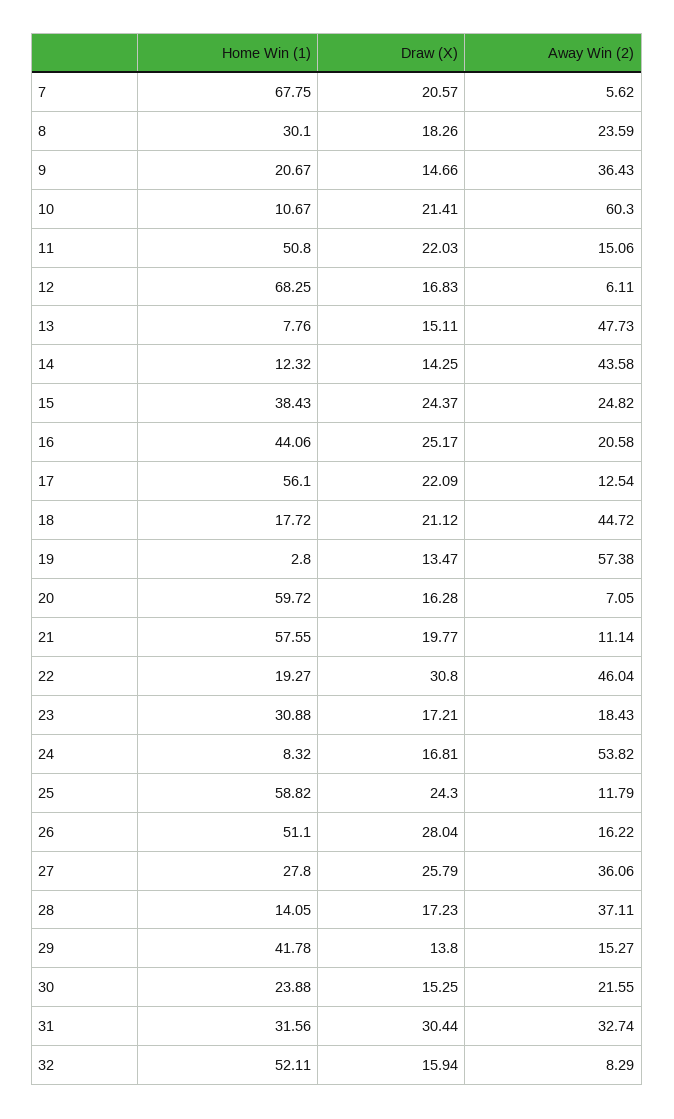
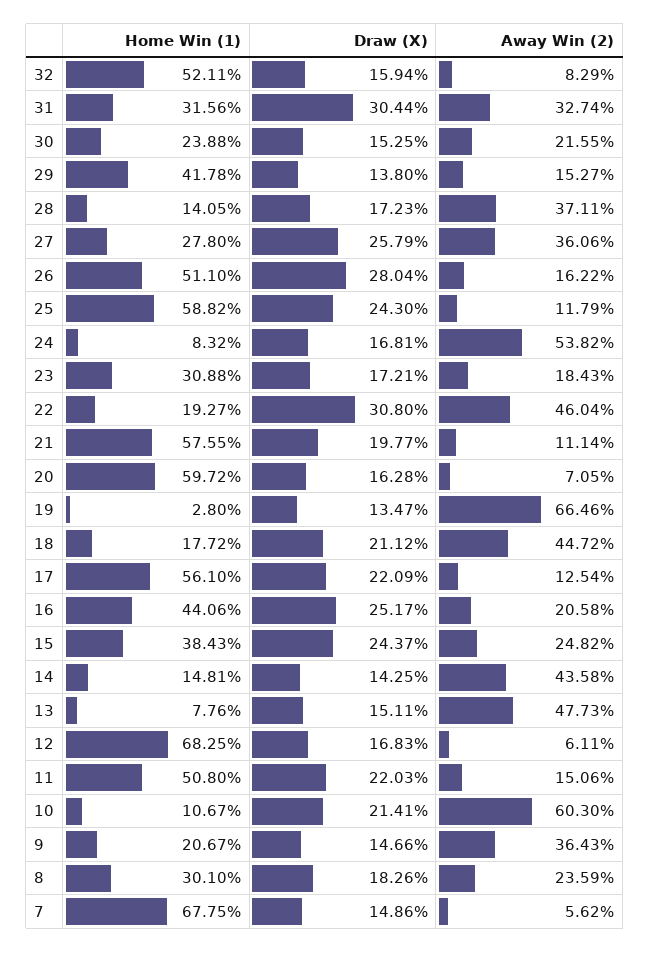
  {
    "Home Win (1)": {
      "7": 67.75,
      "8": 30.1,
      "9": 20.67,
      "10": 10.67,
      "11": 50.8,
      "12": 68.25,
      "13": 7.76,
-     "14": 12.32,
+     "14": 14.81,
      "15": 38.43,
      "16": 44.06,
      "17": 56.1,
      "18": 17.72,
      "19": 2.8,
      "20": 59.72,
      "21": 57.55,
      "22": 19.27,
      "23": 30.88,
      "24": 8.32,
      "25": 58.82,
      "26": 51.1,
      "27": 27.8,
      "28": 14.05,
      "29": 41.78,
      "30": 23.88,
      "31": 31.56,
      "32": 52.11
    },
    "Draw (X)": {
-     "7": 20.57,
+     "7": 14.86,
      "8": 18.26,
      "9": 14.66,
      "10": 21.41,
      "11": 22.03,
      "12": 16.83,
      "13": 15.11,
      "14": 14.25,
      "15": 24.37,
      "16": 25.17,
      "17": 22.09,
      "18": 21.12,
      "19": 13.47,
      "20": 16.28,
      "21": 19.77,
      "22": 30.8,
      "23": 17.21,
      "24": 16.81,
      "25": 24.3,
      "26": 28.04,
      "27": 25.79,
      "28": 17.23,
      "29": 13.8,
      "30": 15.25,
      "31": 30.44,
      "32": 15.94
    },
    "Away Win (2)": {
      "7": 5.62,
      "8": 23.59,
      "9": 36.43,
      "10": 60.3,
      "11": 15.06,
      "12": 6.11,
      "13": 47.73,
      "14": 43.58,
      "15": 24.82,
      "16": 20.58,
      "17": 12.54,
      "18": 44.72,
-     "19": 57.38,
+     "19": 66.46,
      "20": 7.05,
      "21": 11.14,
      "22": 46.04,
      "23": 18.43,
      "24": 53.82,
      "25": 11.79,
      "26": 16.22,
      "27": 36.06,
      "28": 37.11,
      "29": 15.27,
      "30": 21.55,
      "31": 32.74,
      "32": 8.29
    }
  }

